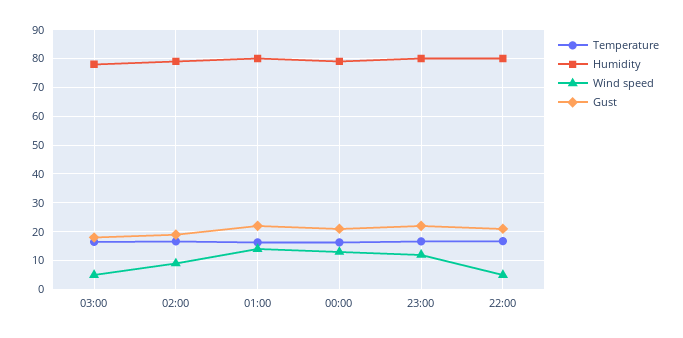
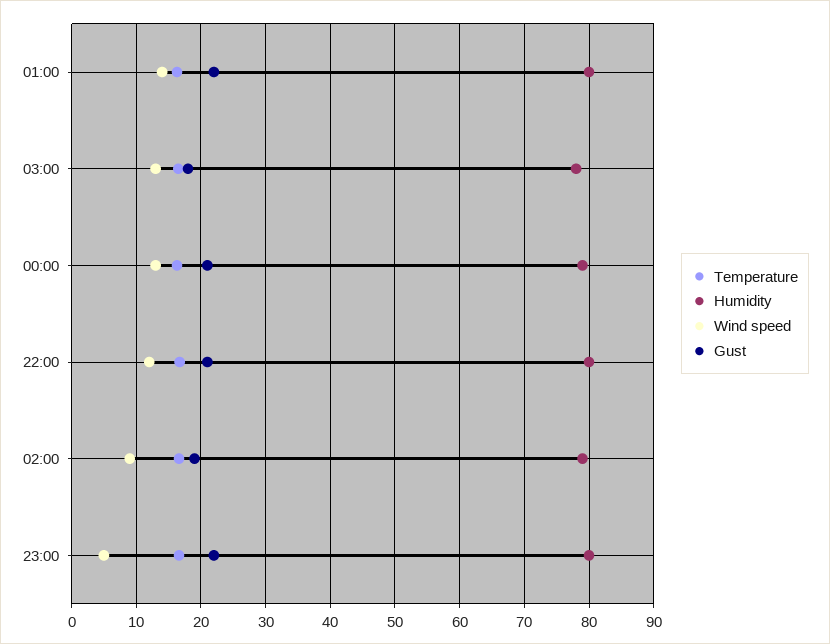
  {
    "Temperature": {
      "03:00": 17,
      "02:00": 17,
      "01:00": 16,
      "00:00": 16,
      "23:00": 17,
      "22:00": 17
    },
    "Humidity": {
      "03:00": 78,
      "02:00": 79,
      "01:00": 80,
      "00:00": 79,
      "23:00": 80,
      "22:00": 80
    },
    "Wind speed": {
-     "03:00": 5,
+     "03:00": 13,
      "02:00": 9,
      "01:00": 14,
      "00:00": 13,
-     "23:00": 12.5,
+     "23:00": 5,
-     "22:00": 5
+     "22:00": 12
    },
    "Gust": {
      "03:00": 18,
      "02:00": 19,
      "01:00": 22,
      "00:00": 21,
      "23:00": 22,
      "22:00": 21
    }
  }

